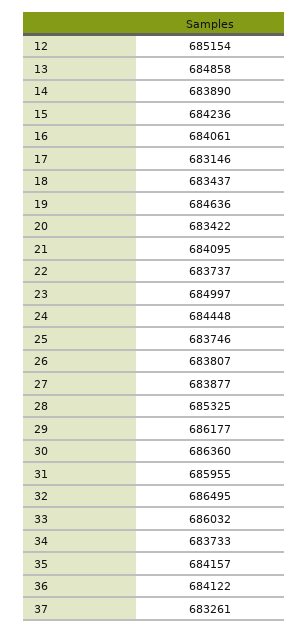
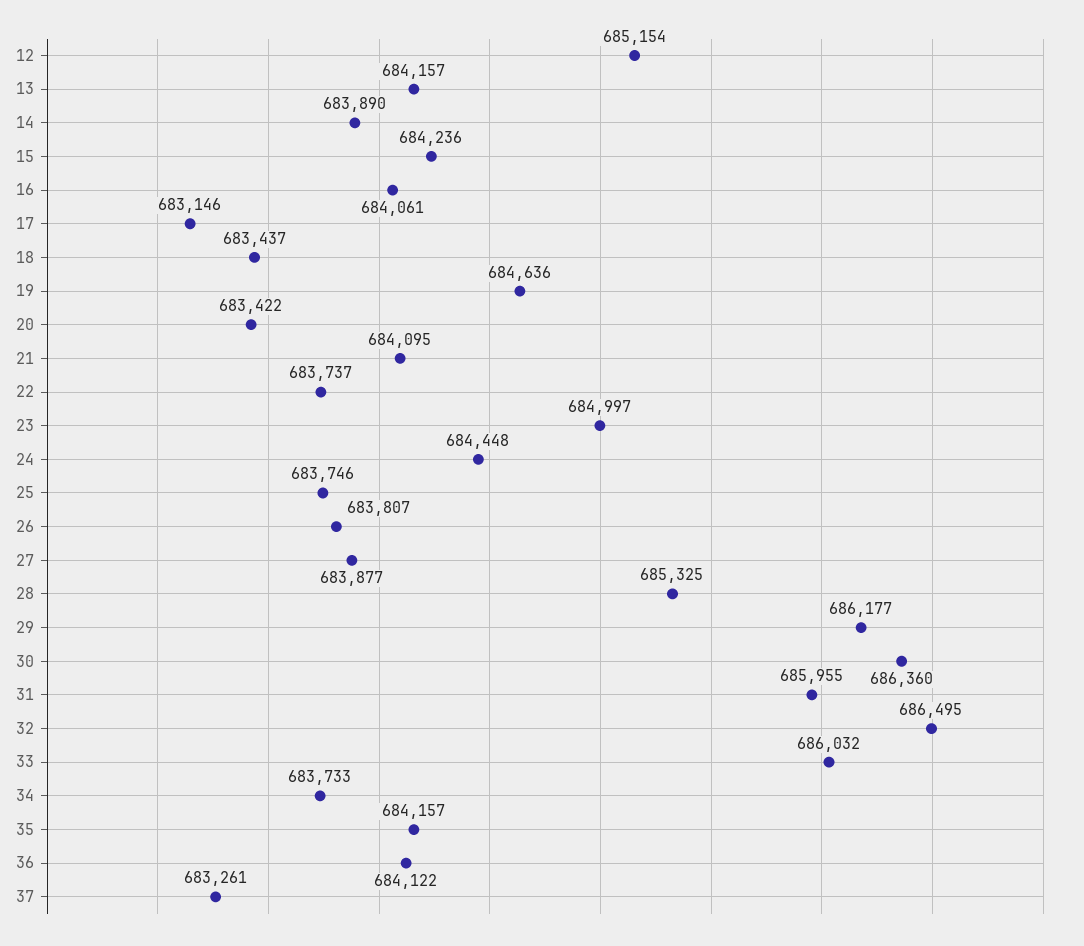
  {
    "12": 685154,
-   "13": 684858,
+   "13": 684157,
    "14": 683890,
    "15": 684236,
    "16": 684061,
    "17": 683146,
    "18": 683437,
    "19": 684636,
    "20": 683422,
    "21": 684095,
    "22": 683737,
    "23": 684997,
    "24": 684448,
    "25": 683746,
    "26": 683807,
    "27": 683877,
    "28": 685325,
    "29": 686177,
    "30": 686360,
    "31": 685955,
    "32": 686495,
    "33": 686032,
    "34": 683733,
    "35": 684157,
    "36": 684122,
    "37": 683261
  }

